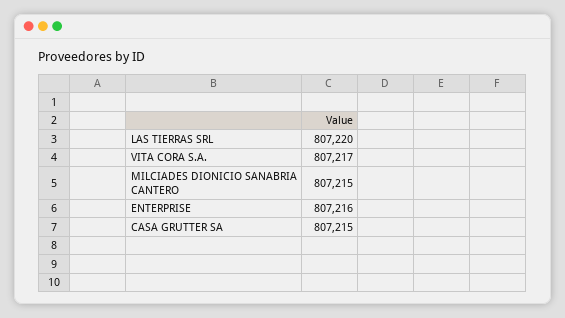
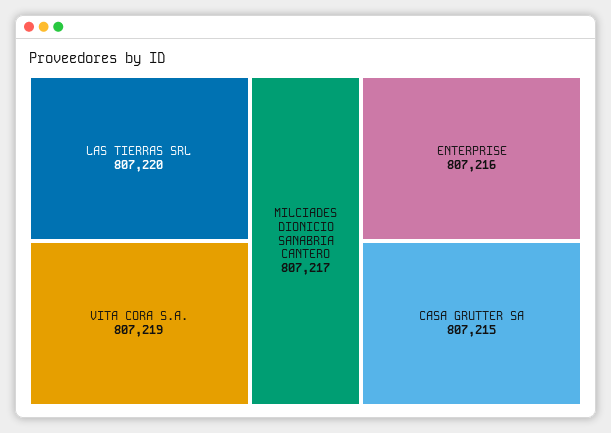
  {
    "LAS TIERRAS SRL": 807220,
-   "VITA CORA S.A.": 807217,
+   "VITA CORA S.A.": 807219,
-   "MILCIADES DIONICIO SANABRIA CANTERO": 807215,
+   "MILCIADES DIONICIO SANABRIA CANTERO": 807217,
    "ENTERPRISE": 807216,
    "CASA GRUTTER SA": 807215
  }

